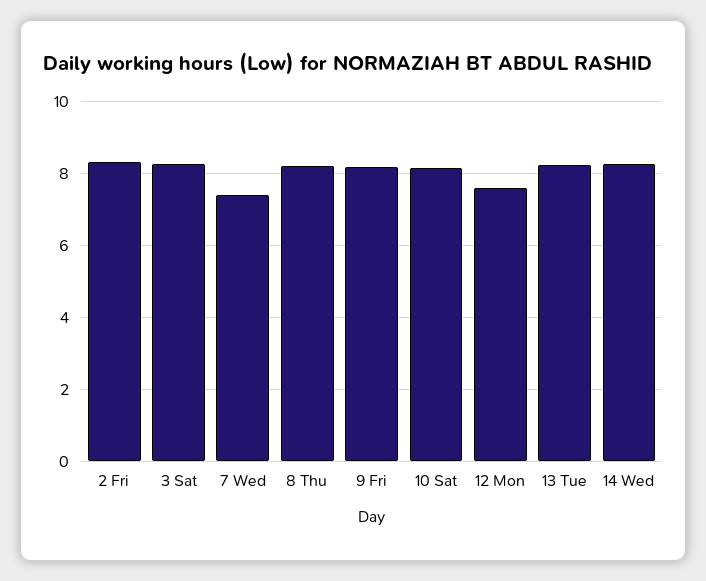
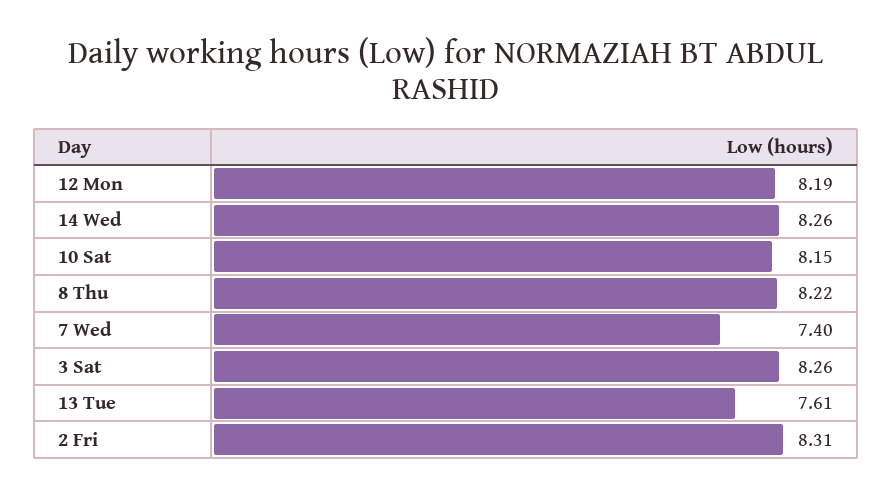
  {
    "2 Fri": 8.31,
    "3 Sat": 8.26,
    "7 Wed": 7.4,
    "8 Thu": 8.22,
-   "9 Fri": 8.2,
    "10 Sat": 8.15,
-   "12 Mon": 7.6,
+   "12 Mon": 8.19,
-   "13 Tue": 8.2,
+   "13 Tue": 7.61,
    "14 Wed": 8.26
  }

